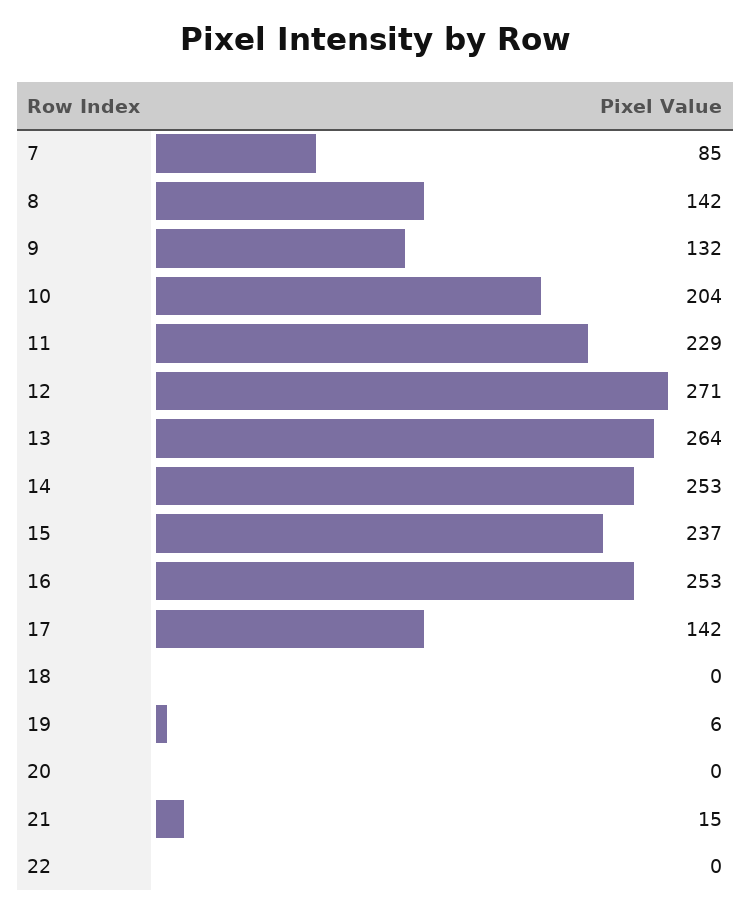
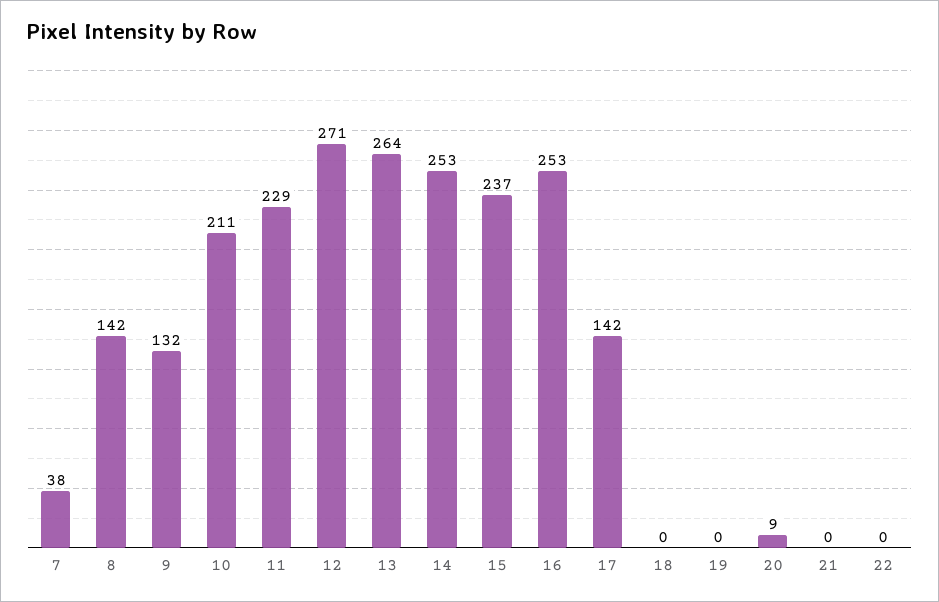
  {
-   "7": 85,
+   "7": 38,
    "8": 142,
    "9": 132,
-   "10": 204,
+   "10": 211,
    "11": 229,
    "12": 271,
    "13": 264,
    "14": 253,
    "15": 237,
    "16": 253,
    "17": 142,
    "18": 0,
-   "19": 6,
+   "19": 0,
-   "20": 0,
+   "20": 9,
-   "21": 15,
+   "21": 0,
    "22": 0
  }

